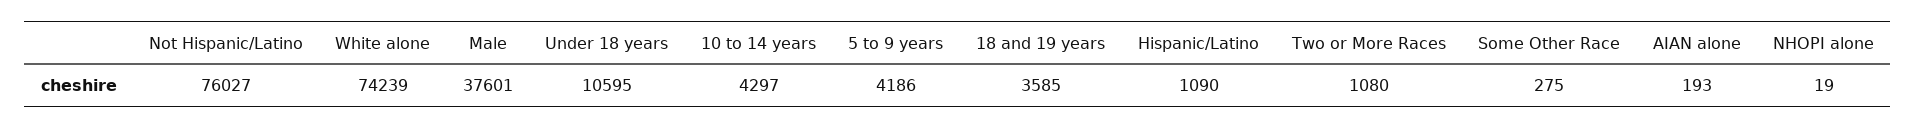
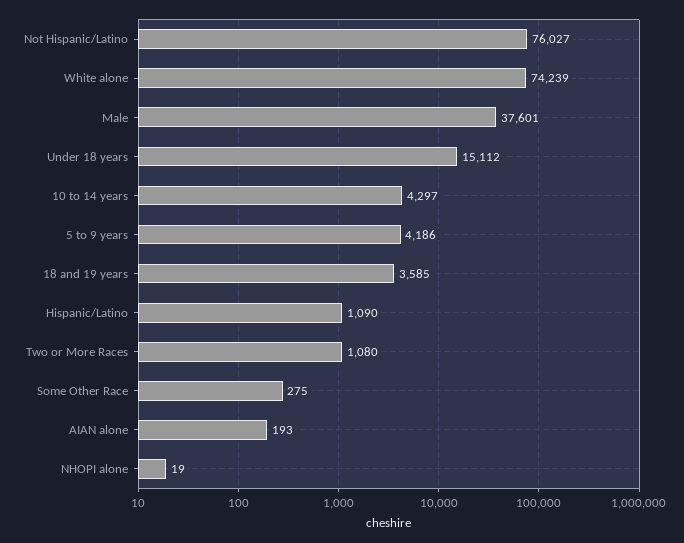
  {
    "Not Hispanic/Latino": 76027,
    "White alone": 74239,
    "Male": 37601,
-   "Under 18 years": 10595,
+   "Under 18 years": 15112,
    "10 to 14 years": 4297,
    "5 to 9 years": 4186,
    "18 and 19 years": 3585,
    "Hispanic/Latino": 1090,
    "Two or More Races": 1080,
    "Some Other Race": 275,
    "AIAN alone": 193,
    "NHOPI alone": 19
  }

